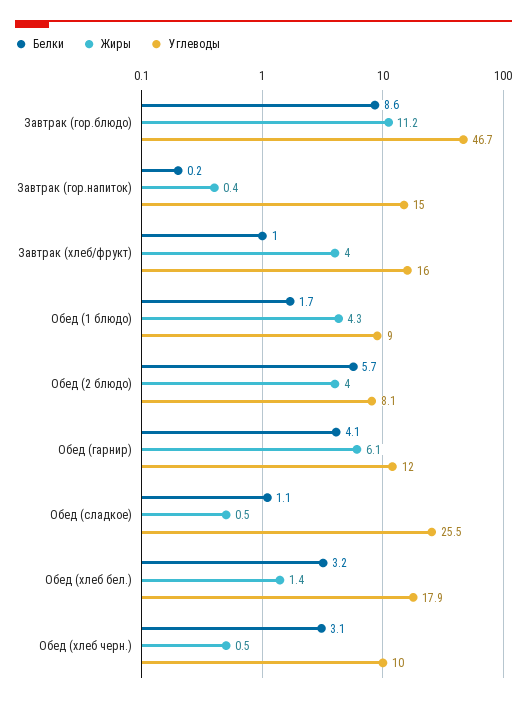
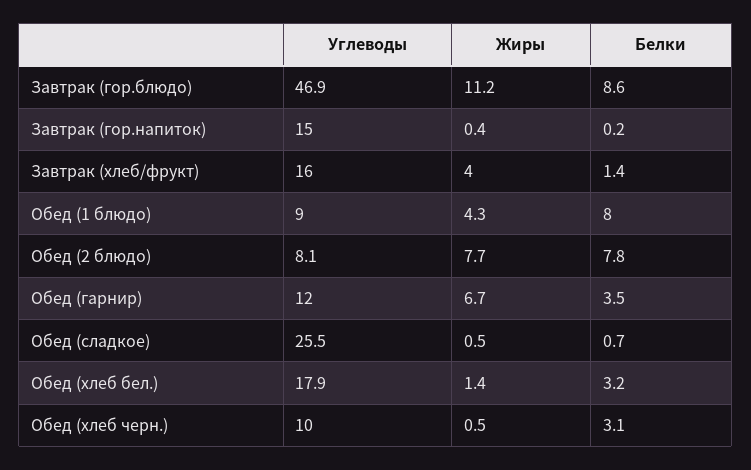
  {
    "Белки": {
      "Завтрак (гор.блюдо)": 8.6,
      "Завтрак (гор.напиток)": 0.2,
-     "Завтрак (хлеб/фрукт)": 1,
+     "Завтрак (хлеб/фрукт)": 1.4,
-     "Обед (1 блюдо)": 1.7,
+     "Обед (1 блюдо)": 8,
-     "Обед (2 блюдо)": 5.7,
+     "Обед (2 блюдо)": 7.8,
-     "Обед (гарнир)": 4.1,
+     "Обед (гарнир)": 3.5,
-     "Обед (сладкое)": 1.1,
+     "Обед (сладкое)": 0.7,
      "Обед (хлеб бел.)": 3.2,
      "Обед (хлеб черн.)": 3.1
    },
    "Жиры": {
      "Завтрак (гор.блюдо)": 11.2,
      "Завтрак (гор.напиток)": 0.4,
      "Завтрак (хлеб/фрукт)": 4,
      "Обед (1 блюдо)": 4.3,
-     "Обед (2 блюдо)": 4,
+     "Обед (2 блюдо)": 7.7,
-     "Обед (гарнир)": 6.1,
+     "Обед (гарнир)": 6.7,
      "Обед (сладкое)": 0.5,
      "Обед (хлеб бел.)": 1.4,
      "Обед (хлеб черн.)": 0.5
    },
    "Углеводы": {
-     "Завтрак (гор.блюдо)": 46.7,
+     "Завтрак (гор.блюдо)": 46.9,
      "Завтрак (гор.напиток)": 15,
      "Завтрак (хлеб/фрукт)": 16,
      "Обед (1 блюдо)": 9,
      "Обед (2 блюдо)": 8.1,
      "Обед (гарнир)": 12,
      "Обед (сладкое)": 25.5,
      "Обед (хлеб бел.)": 17.9,
      "Обед (хлеб черн.)": 10
    }
  }

